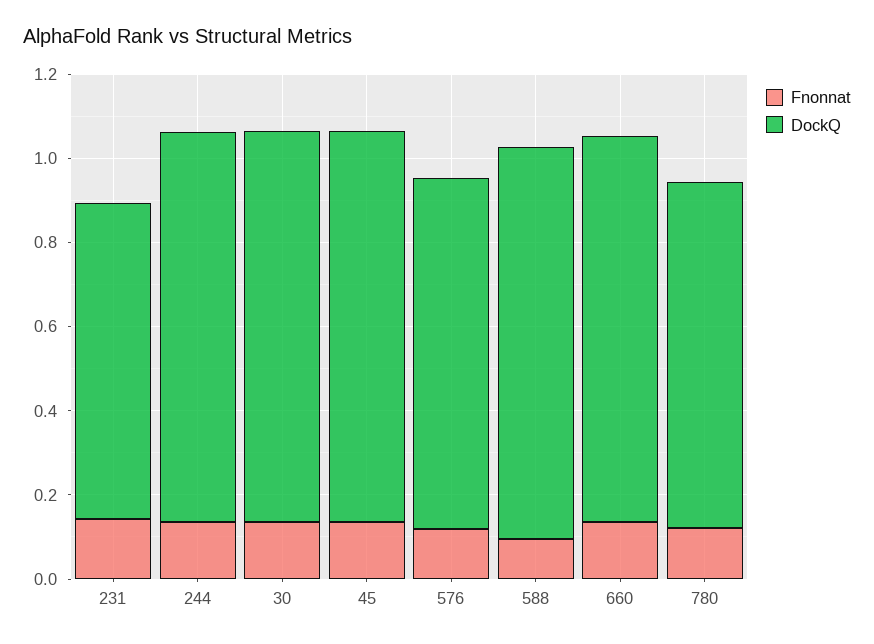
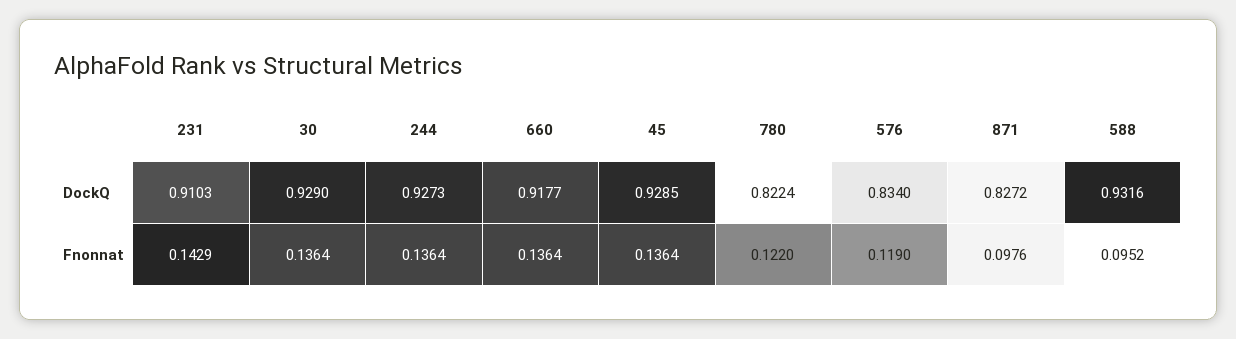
  {
    "Fnonnat": {
      "231": 0.1429,
      "244": 0.1364,
      "30": 0.1364,
      "45": 0.1364,
      "576": 0.119,
      "588": 0.0952,
      "660": 0.1364,
-     "780": 0.122
+     "780": 0.122,
+     "871": 0.0976
    },
    "DockQ": {
-     "231": 0.75,
+     "231": 0.9103,
      "244": 0.9273,
      "30": 0.929,
      "45": 0.9285,
      "576": 0.834,
      "588": 0.9316,
      "660": 0.9177,
-     "780": 0.8224
+     "780": 0.8224,
+     "871": 0.8272
    }
  }

